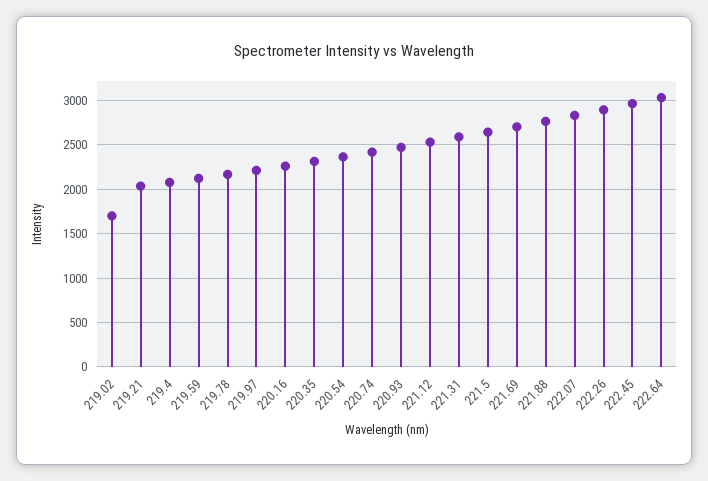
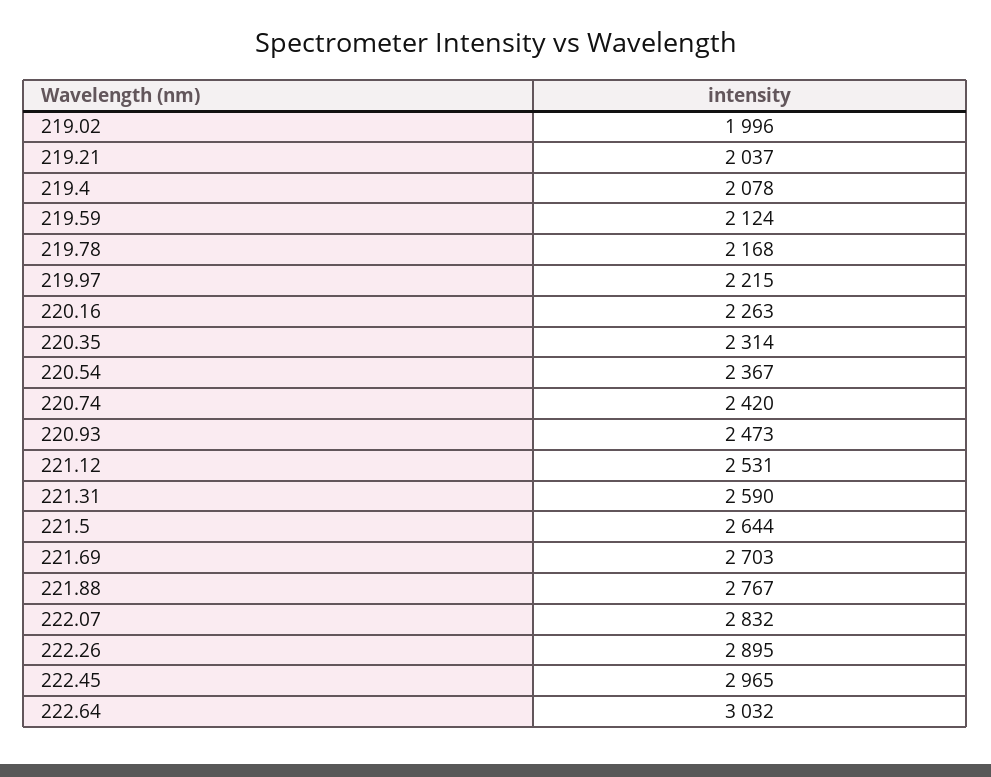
  {
-   "219.02": 1700,
+   "219.02": 1996,
    "219.21": 2037,
    "219.4": 2078,
    "219.59": 2124,
    "219.78": 2168,
    "219.97": 2215,
    "220.16": 2263,
    "220.35": 2314,
    "220.54": 2367,
    "220.74": 2420,
    "220.93": 2473,
    "221.12": 2531,
    "221.31": 2590,
    "221.5": 2644,
    "221.69": 2703,
    "221.88": 2767,
    "222.07": 2832,
    "222.26": 2895,
    "222.45": 2965,
    "222.64": 3032
  }

